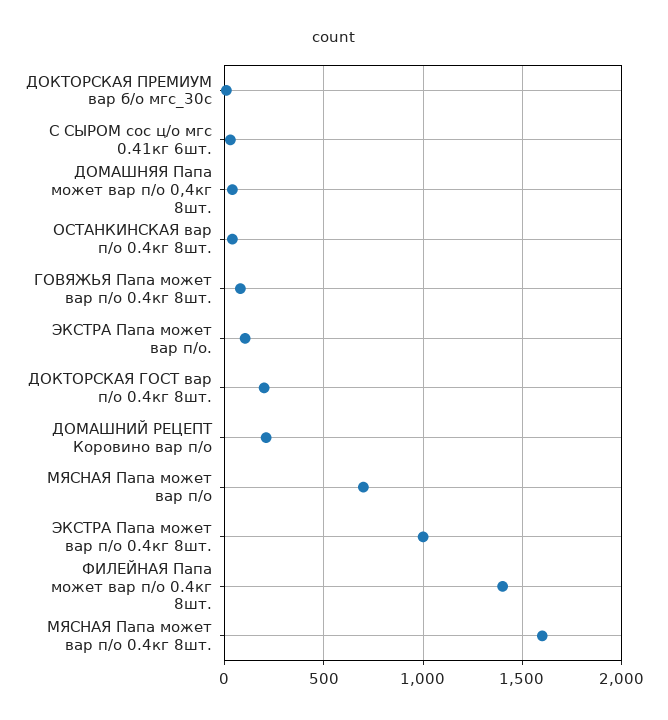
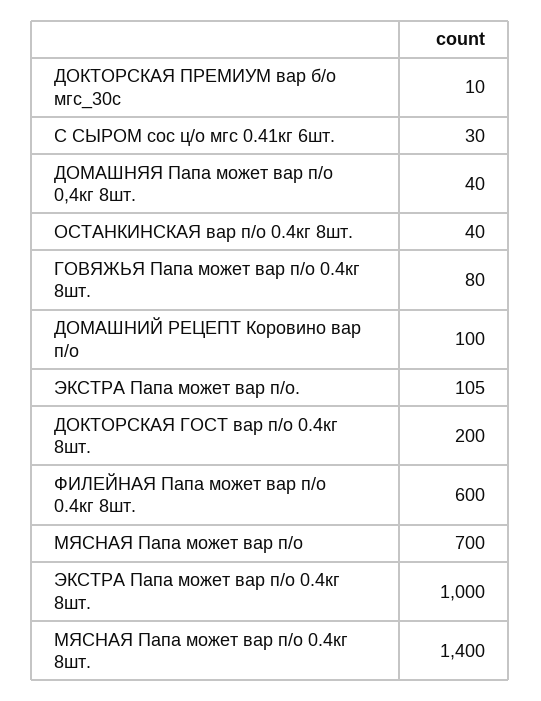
  {
    "ДОКТОРСКАЯ ПРЕМИУМ вар б/о мгс_30с": 10,
    "С СЫРОМ сос ц/о мгс 0.41кг 6шт.": 30,
    "ДОМАШНЯЯ Папа может вар п/о 0,4кг 8шт.": 40,
    "ОСТАНКИНСКАЯ вар п/о 0.4кг 8шт.": 40,
    "ГОВЯЖЬЯ Папа может вар п/о 0.4кг 8шт.": 80,
    "ЭКСТРА Папа может вар п/о.": 105,
    "ДОКТОРСКАЯ ГОСТ вар п/о 0.4кг 8шт.": 200,
-   "ДОМАШНИЙ РЕЦЕПТ Коровино вар п/о": 200,
+   "ДОМАШНИЙ РЕЦЕПТ Коровино вар п/о": 100,
    "МЯСНАЯ Папа может вар п/о": 700,
    "ЭКСТРА Папа может вар п/о 0.4кг 8шт.": 1000,
-   "ФИЛЕЙНАЯ Папа может вар п/о 0.4кг 8шт.": 1400,
+   "ФИЛЕЙНАЯ Папа может вар п/о 0.4кг 8шт.": 600,
-   "МЯСНАЯ Папа может вар п/о 0.4кг 8шт.": 1600
+   "МЯСНАЯ Папа может вар п/о 0.4кг 8шт.": 1400
  }

